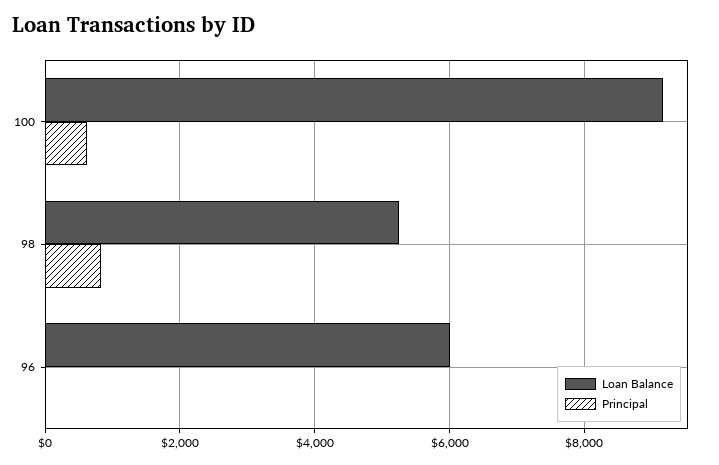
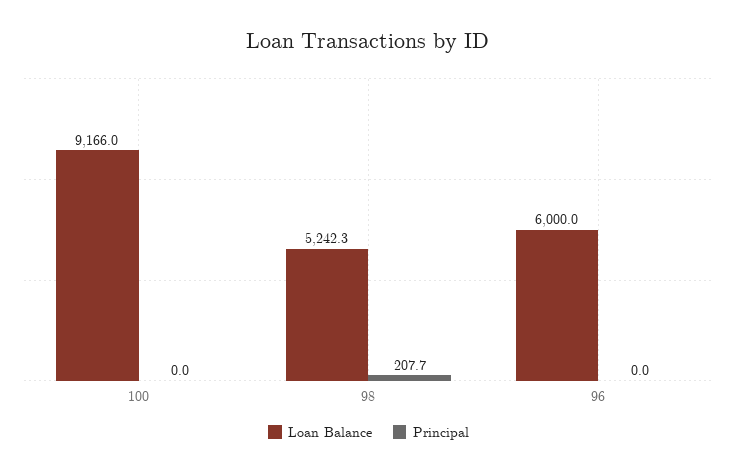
  {
    "Loan Balance": {
      "100": 9166,
      "98": 5242.3,
      "96": 6000
    },
    "Principal": {
-     "100": 600,
+     "100": 0,
-     "98": 800,
+     "98": 207.7,
      "96": 0
    }
  }

